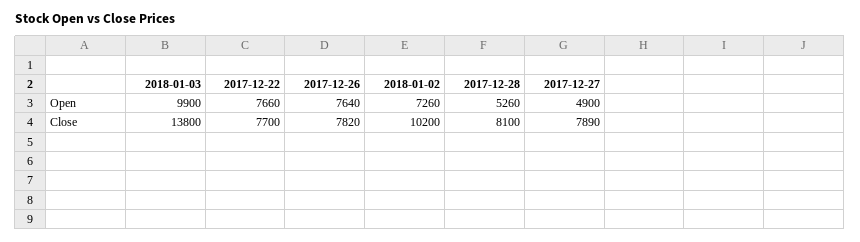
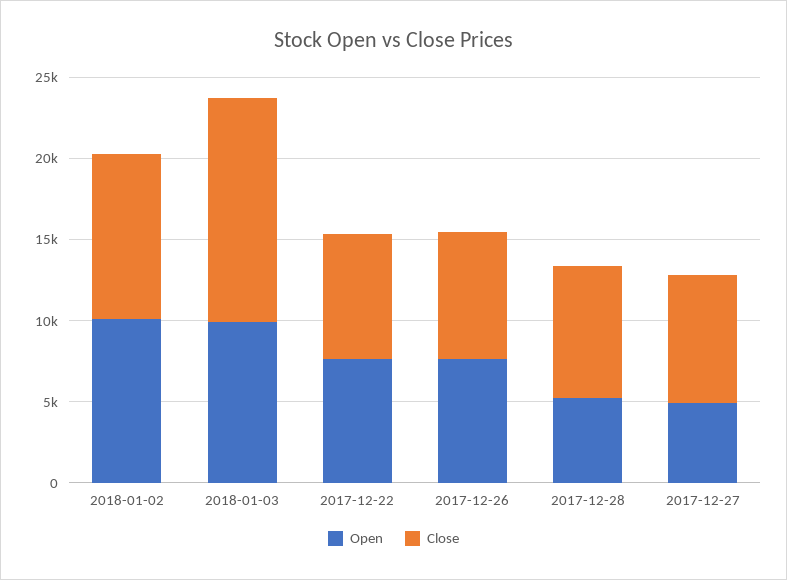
  {
    "Open": {
      "2018-01-03": 9900,
      "2017-12-22": 7660,
      "2017-12-26": 7640,
-     "2018-01-02": 7260,
+     "2018-01-02": 10000,
      "2017-12-28": 5260,
      "2017-12-27": 4900
    },
    "Close": {
      "2018-01-03": 13800,
      "2017-12-22": 7700,
      "2017-12-26": 7820,
      "2018-01-02": 10200,
      "2017-12-28": 8100,
      "2017-12-27": 7890
    }
  }

